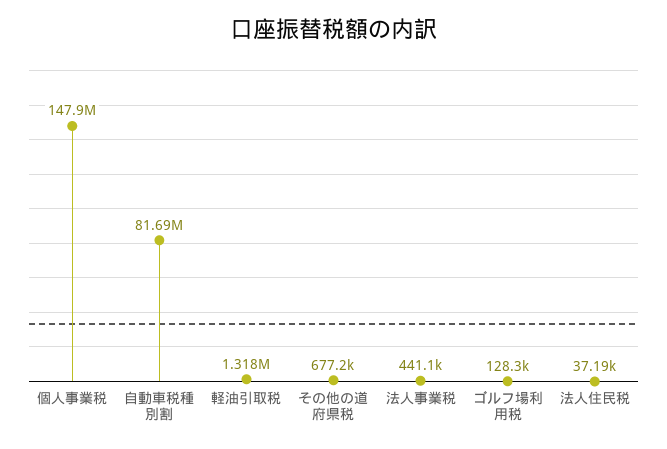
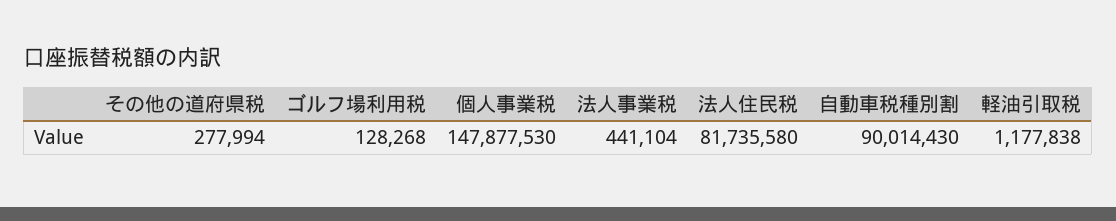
  {
    "個人事業税": 147877530,
-   "自動車税種別割": 81690000,
+   "自動車税種別割": 90014430,
-   "軽油引取税": 1318000,
+   "軽油引取税": 1177838,
-   "その他の道府県税": 677200,
+   "その他の道府県税": 277994,
    "法人事業税": 441104,
    "ゴルフ場利用税": 128268,
-   "法人住民税": 37190
+   "法人住民税": 81735580
  }

